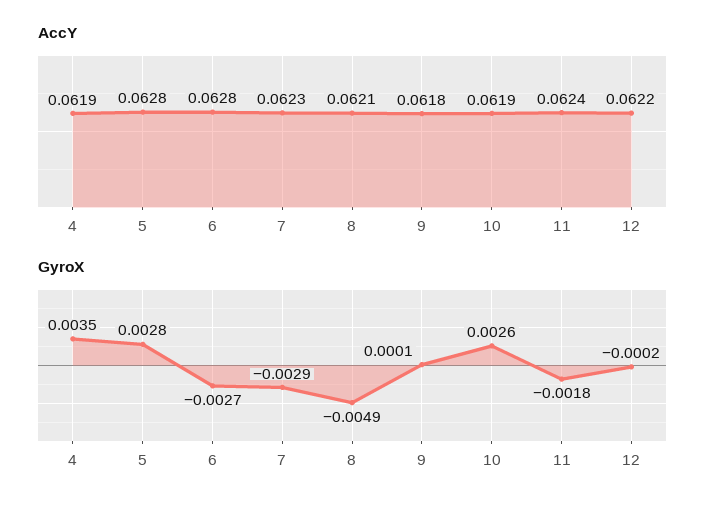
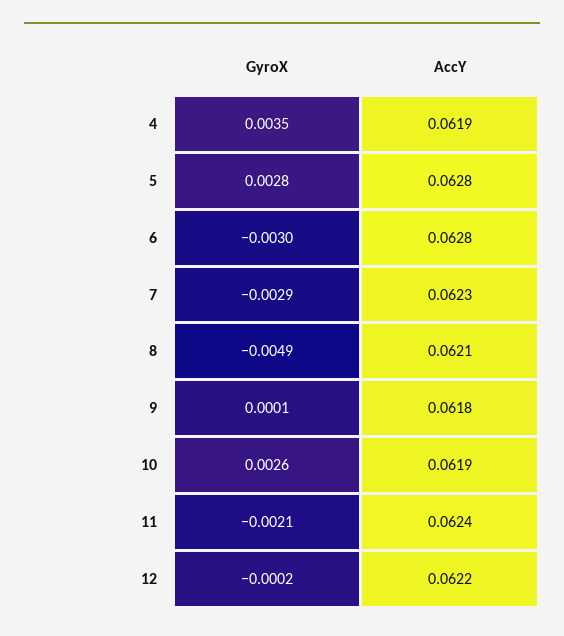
  {
    "AccY": {
      "4": 0.0619,
      "5": 0.0628,
      "6": 0.0628,
      "7": 0.0623,
      "8": 0.0621,
      "9": 0.0618,
      "10": 0.0619,
      "11": 0.0624,
      "12": 0.0622
    },
    "GyroX": {
      "4": 0.0035,
      "5": 0.0028,
-     "6": -0.0027,
+     "6": -0.003,
      "7": -0.0029,
      "8": -0.0049,
      "9": 0.0001,
      "10": 0.0026,
-     "11": -0.0018,
+     "11": -0.0021,
      "12": -0.0002
    }
  }

